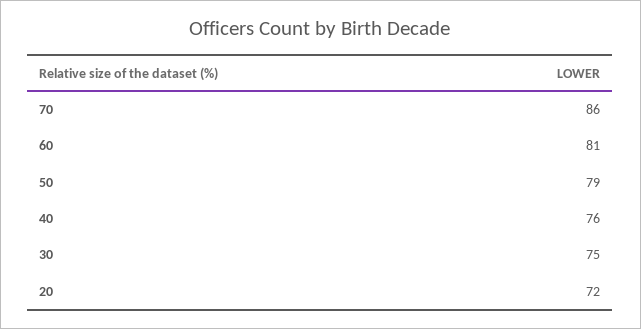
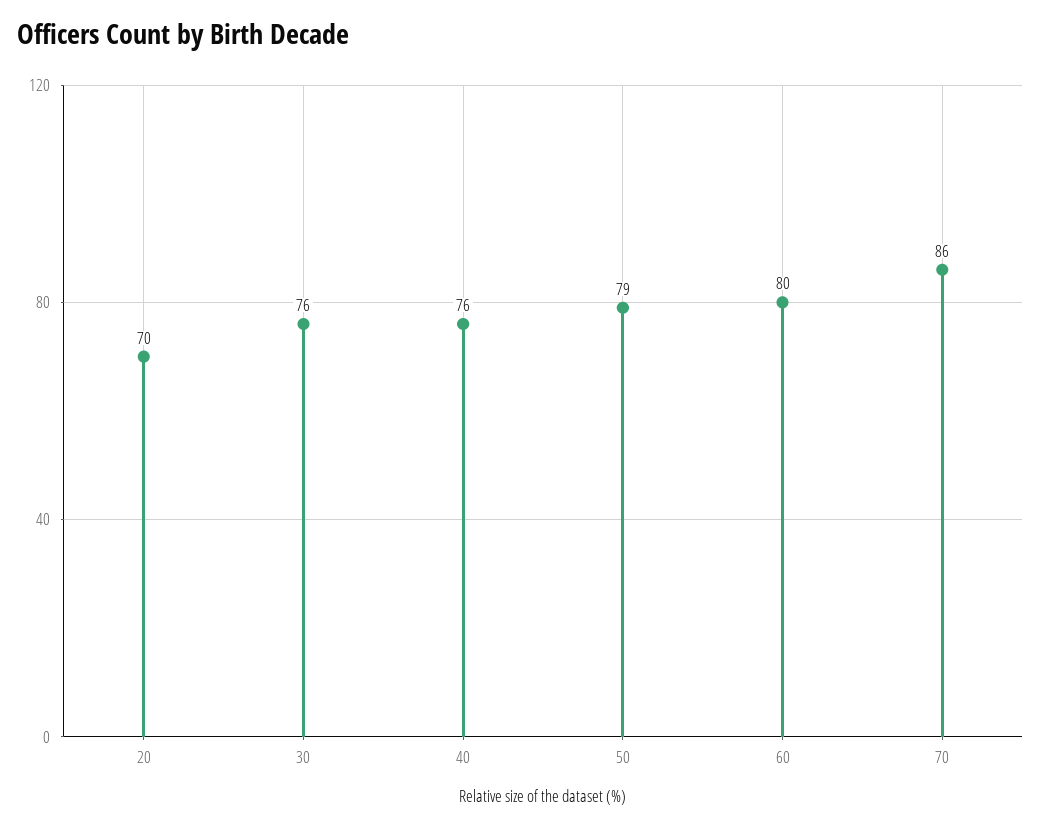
  {
    "70": 86,
-   "60": 81,
+   "60": 80,
    "50": 79,
    "40": 76,
-   "30": 75,
+   "30": 76,
-   "20": 72
+   "20": 70
  }

